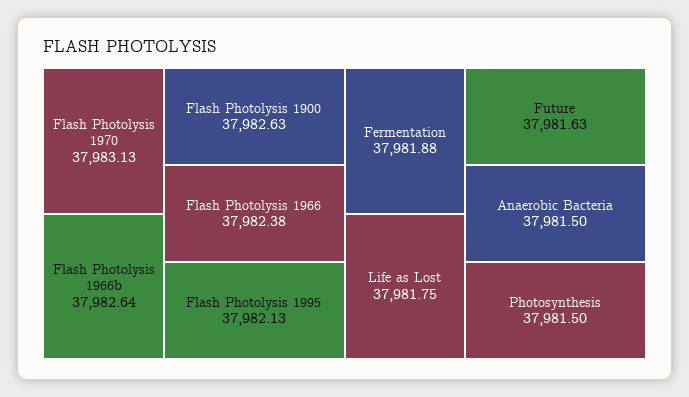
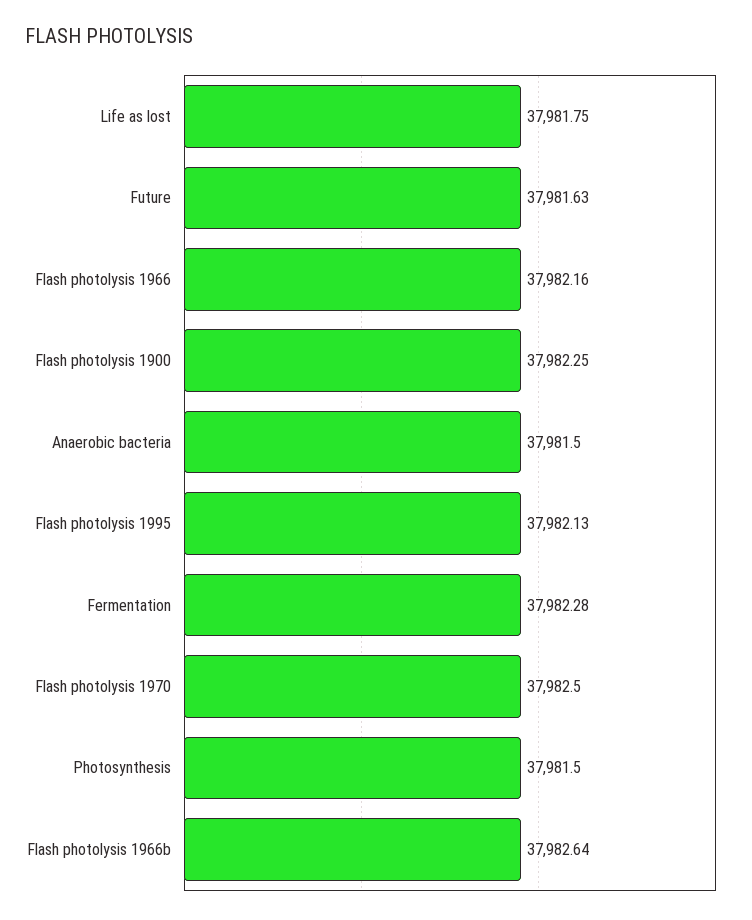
  {
-   "Flash Photolysis 1970": 37983.13,
+   "Flash Photolysis 1970": 37982.5,
    "Flash Photolysis 1966b": 37982.64,
-   "Flash Photolysis 1900": 37982.63,
+   "Flash Photolysis 1900": 37982.25,
-   "Flash Photolysis 1966": 37982.38,
+   "Flash Photolysis 1966": 37982.16,
    "Flash Photolysis 1995": 37982.13,
-   "Fermentation": 37981.88,
+   "Fermentation": 37982.28,
    "Life as Lost": 37981.75,
    "Future": 37981.63,
    "Anaerobic Bacteria": 37981.5,
    "Photosynthesis": 37981.5
  }

